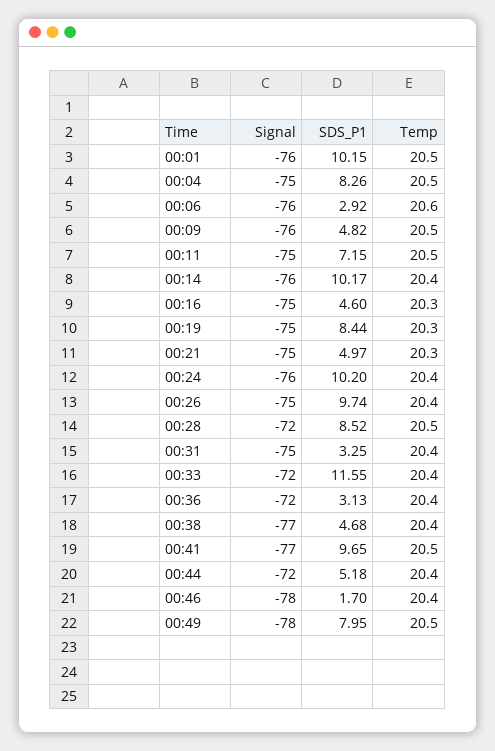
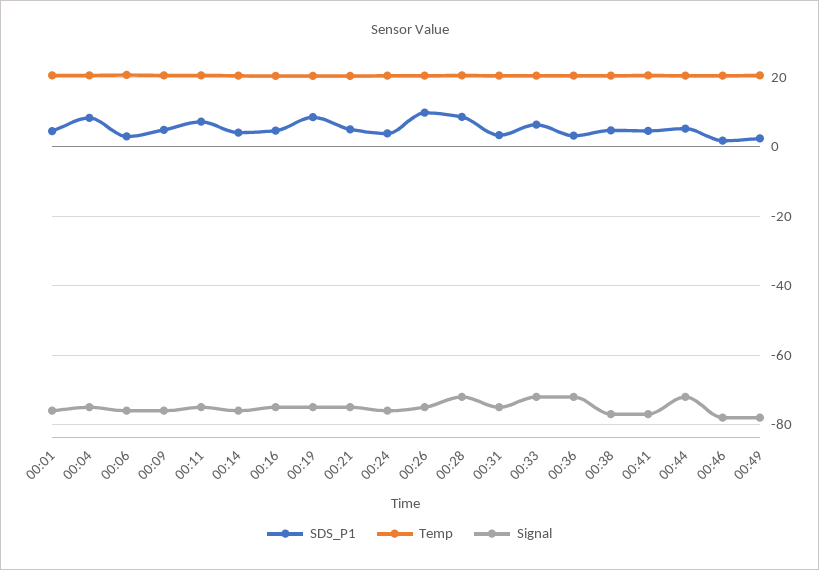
  {
    "Signal": {
      "00:01": -76,
      "00:04": -75,
      "00:06": -76,
      "00:09": -76,
      "00:11": -75,
      "00:14": -76,
      "00:16": -75,
      "00:19": -75,
      "00:21": -75,
      "00:24": -76,
      "00:26": -75,
      "00:28": -72,
      "00:31": -75,
      "00:33": -72,
      "00:36": -72,
      "00:38": -77,
      "00:41": -77,
      "00:44": -72,
      "00:46": -78,
      "00:49": -78
    },
    "SDS_P1": {
-     "00:01": 10.15,
+     "00:01": 4,
      "00:04": 8.26,
      "00:06": 2.92,
      "00:09": 4.82,
      "00:11": 7.15,
-     "00:14": 10.17,
+     "00:14": 4,
      "00:16": 4.6,
      "00:19": 8.44,
      "00:21": 4.97,
-     "00:24": 10.2,
+     "00:24": 4,
      "00:26": 9.74,
      "00:28": 8.52,
      "00:31": 3.25,
-     "00:33": 11.55,
+     "00:33": 6,
      "00:36": 3.13,
      "00:38": 4.68,
-     "00:41": 9.65,
+     "00:41": 4,
      "00:44": 5.18,
      "00:46": 1.7,
-     "00:49": 7.95
+     "00:49": 2
    },
    "Temp": {
      "00:01": 20.5,
      "00:04": 20.5,
      "00:06": 20.6,
      "00:09": 20.5,
      "00:11": 20.5,
      "00:14": 20.4,
      "00:16": 20.3,
      "00:19": 20.3,
      "00:21": 20.3,
      "00:24": 20.4,
      "00:26": 20.4,
      "00:28": 20.5,
      "00:31": 20.4,
      "00:33": 20.4,
      "00:36": 20.4,
      "00:38": 20.4,
      "00:41": 20.5,
      "00:44": 20.4,
      "00:46": 20.4,
      "00:49": 20.5
    }
  }

